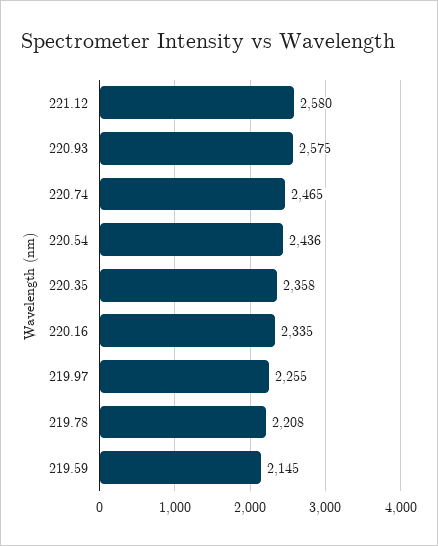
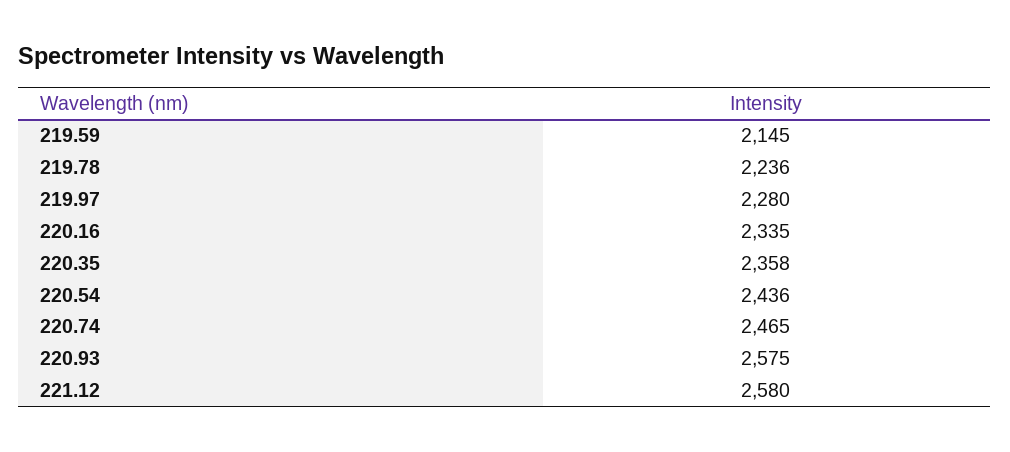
  {
    "221.12": 2580,
    "220.93": 2575,
    "220.74": 2465,
    "220.54": 2436,
    "220.35": 2358,
    "220.16": 2335,
-   "219.97": 2255,
+   "219.97": 2280,
-   "219.78": 2208,
+   "219.78": 2236,
    "219.59": 2145
  }

